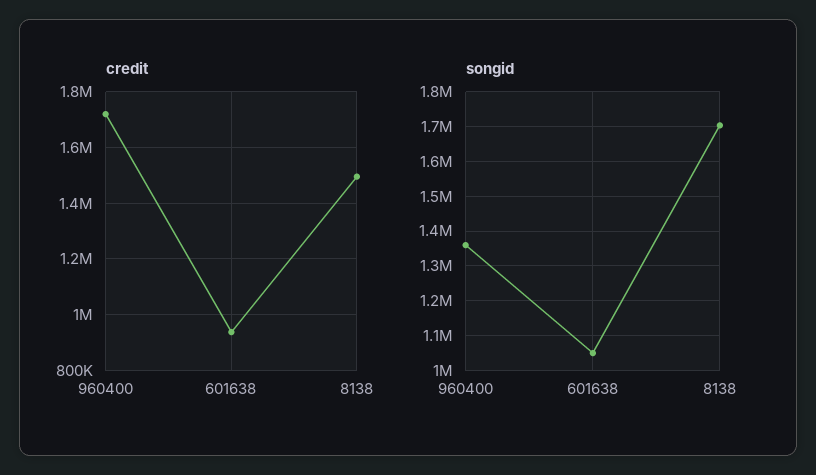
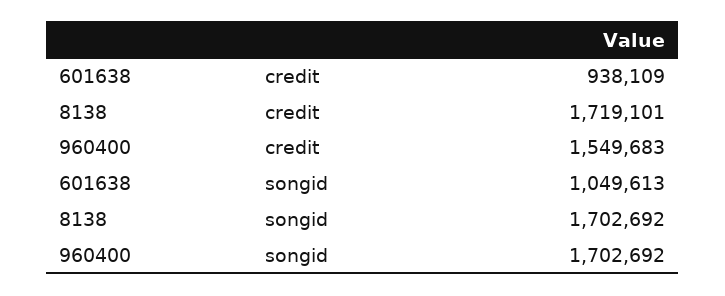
  {
    "credit": {
-     "960400": 1725000,
+     "960400": 1549683,
      "601638": 938109,
-     "8138": 1500000
+     "8138": 1719101
    },
    "songid": {
-     "960400": 1360000,
+     "960400": 1702692,
      "601638": 1049613,
      "8138": 1702692
    }
  }

